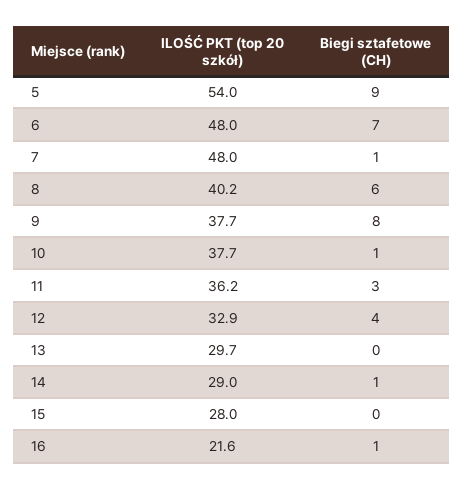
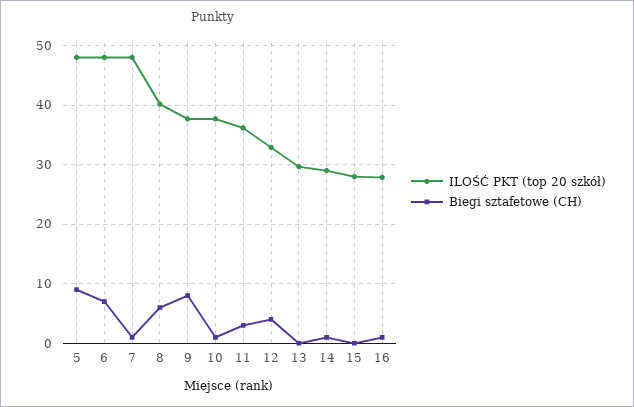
  {
    "ILOŚĆ PKT (top 20 szkół)": {
-     "5": 54,
+     "5": 48,
      "6": 48,
      "7": 48,
      "8": 40.2,
      "9": 37.7,
      "10": 37.7,
      "11": 36.2,
      "12": 32.9,
      "13": 29.7,
      "14": 29,
      "15": 28,
-     "16": 21.6
+     "16": 28
    },
    "Biegi sztafetowe (CH)": {
      "5": 9,
      "6": 7,
      "7": 1,
      "8": 6,
      "9": 8,
      "10": 1,
      "11": 3,
      "12": 4,
      "13": 0,
      "14": 1,
      "15": 0,
      "16": 1
    }
  }

